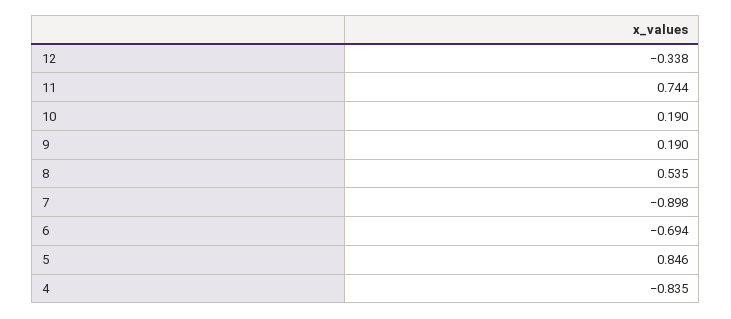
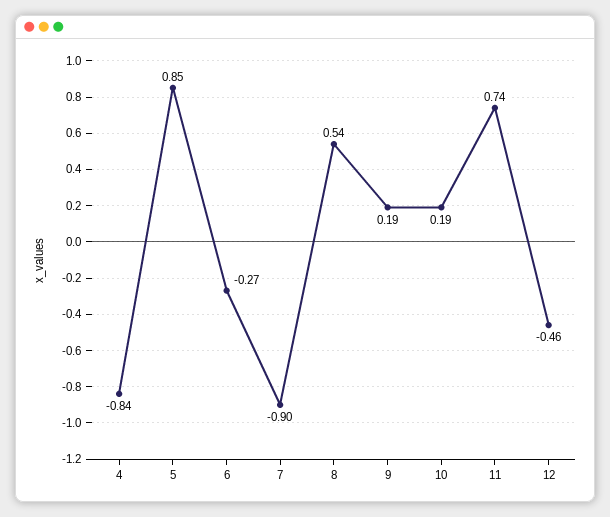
  {
-   "12": -0.338,
+   "12": -0.46,
    "11": 0.744,
    "10": 0.19,
    "9": 0.19,
    "8": 0.535,
    "7": -0.898,
-   "6": -0.694,
+   "6": -0.27,
    "5": 0.846,
    "4": -0.835
  }

